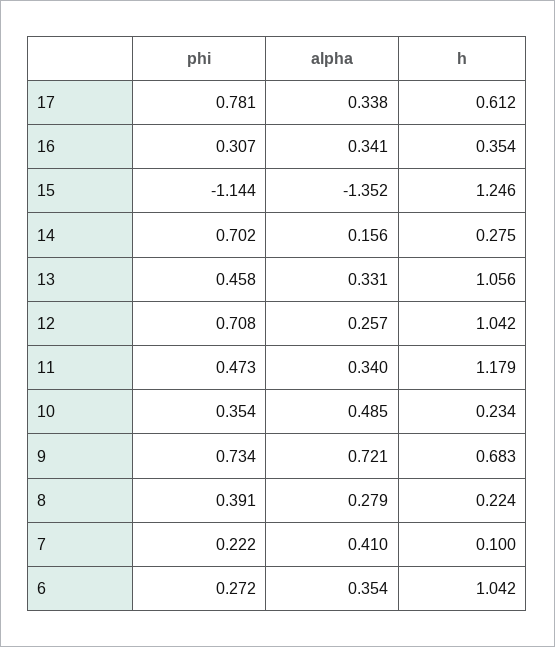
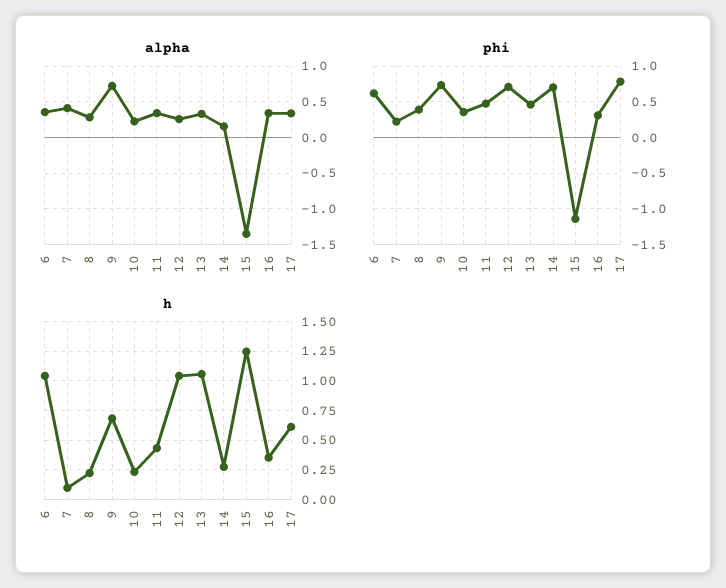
  {
    "phi": {
      "17": 0.781,
      "16": 0.307,
      "15": -1.144,
      "14": 0.702,
      "13": 0.458,
      "12": 0.708,
      "11": 0.473,
      "10": 0.354,
      "9": 0.734,
      "8": 0.391,
      "7": 0.222,
-     "6": 0.272
+     "6": 0.6
    },
    "alpha": {
      "17": 0.338,
      "16": 0.341,
      "15": -1.352,
      "14": 0.156,
      "13": 0.331,
      "12": 0.257,
      "11": 0.34,
-     "10": 0.485,
+     "10": 0.2,
      "9": 0.721,
      "8": 0.279,
      "7": 0.41,
      "6": 0.354
    },
    "h": {
      "17": 0.612,
      "16": 0.354,
      "15": 1.246,
      "14": 0.275,
      "13": 1.056,
      "12": 1.042,
-     "11": 1.179,
+     "11": 0.5,
      "10": 0.234,
      "9": 0.683,
      "8": 0.224,
      "7": 0.1,
      "6": 1.042
    }
  }

